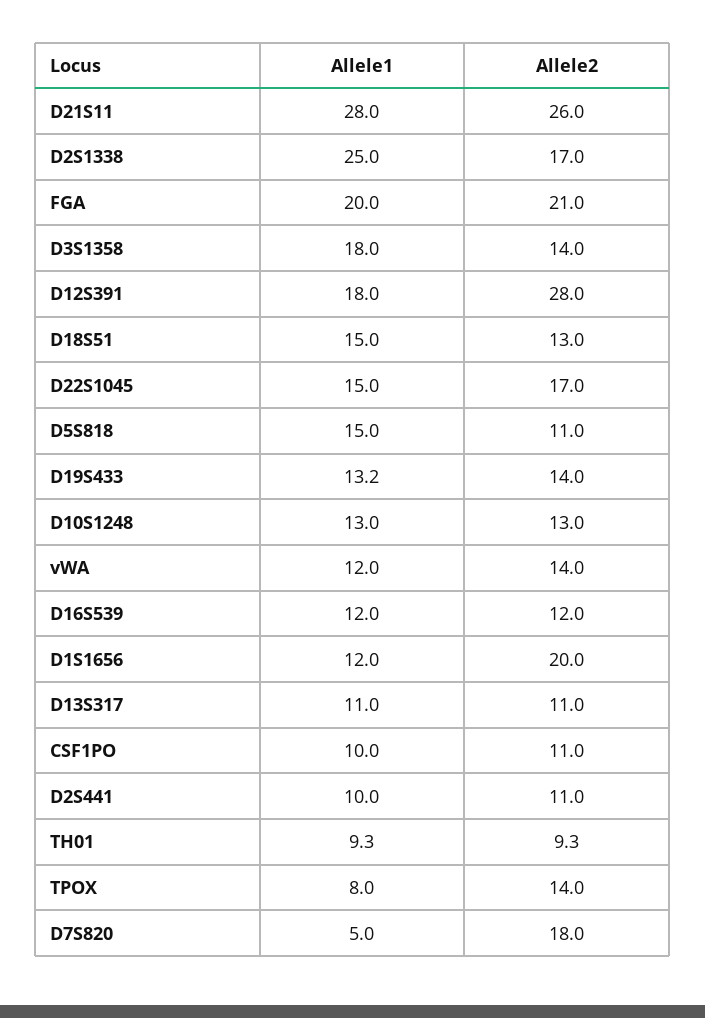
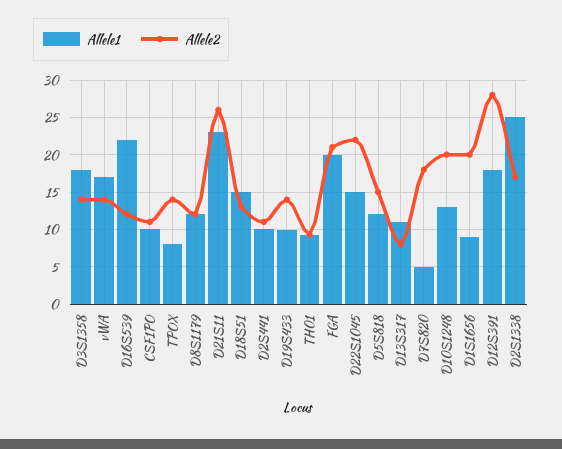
  {
    "Allele1": {
-     "D21S11": 28,
+     "D21S11": 23,
      "D2S1338": 25,
      "FGA": 20,
      "D3S1358": 18,
      "D12S391": 18,
      "D18S51": 15,
      "D22S1045": 15,
-     "D5S818": 15,
+     "D5S818": 12,
-     "D19S433": 13.2,
+     "D19S433": 10,
      "D10S1248": 13,
-     "vWA": 12,
+     "vWA": 17,
-     "D16S539": 12,
+     "D16S539": 22,
-     "D1S1656": 12,
+     "D1S1656": 9,
      "D13S317": 11,
      "CSF1PO": 10,
      "D2S441": 10,
      "TH01": 9.3,
      "TPOX": 8,
-     "D7S820": 5
+     "D7S820": 5,
+     "D8S1179": 12
    },
    "Allele2": {
      "D21S11": 26,
      "D2S1338": 17,
      "FGA": 21,
      "D3S1358": 14,
      "D12S391": 28,
      "D18S51": 13,
-     "D22S1045": 17,
+     "D22S1045": 22,
-     "D5S818": 11,
+     "D5S818": 15,
      "D19S433": 14,
-     "D10S1248": 13,
+     "D10S1248": 20,
      "vWA": 14,
      "D16S539": 12,
      "D1S1656": 20,
-     "D13S317": 11,
+     "D13S317": 8,
      "CSF1PO": 11,
      "D2S441": 11,
      "TH01": 9.3,
      "TPOX": 14,
-     "D7S820": 18
+     "D7S820": 18,
+     "D8S1179": 12
    }
  }

